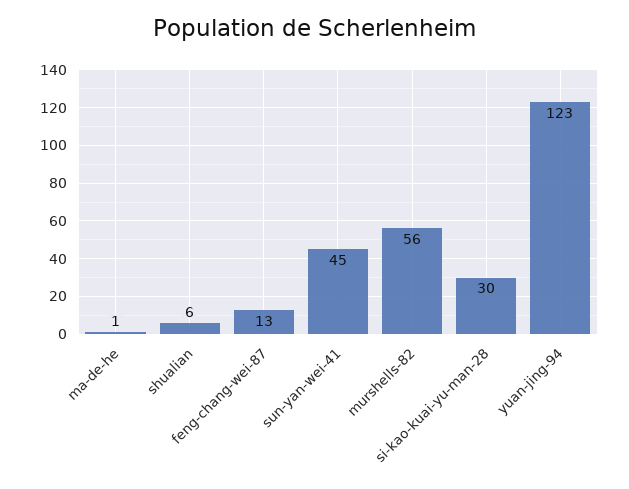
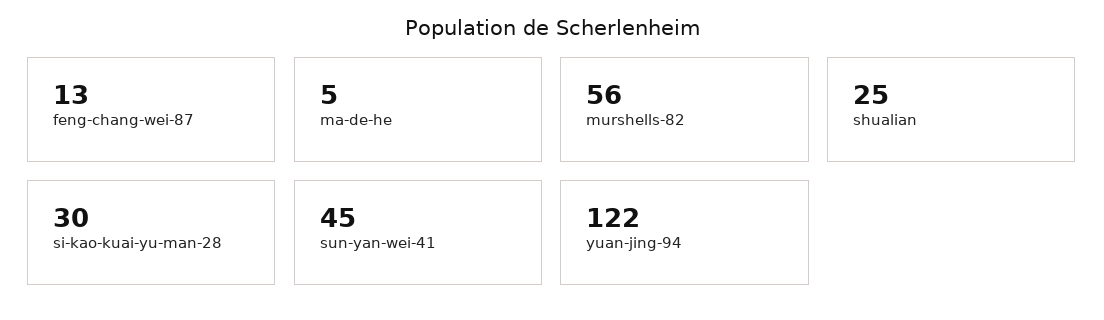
  {
-   "ma-de-he": 1,
+   "ma-de-he": 5,
-   "shualian": 6,
+   "shualian": 25,
    "feng-chang-wei-87": 13,
    "sun-yan-wei-41": 45,
    "murshells-82": 56,
    "si-kao-kuai-yu-man-28": 30,
-   "yuan-jing-94": 123
+   "yuan-jing-94": 122
  }

